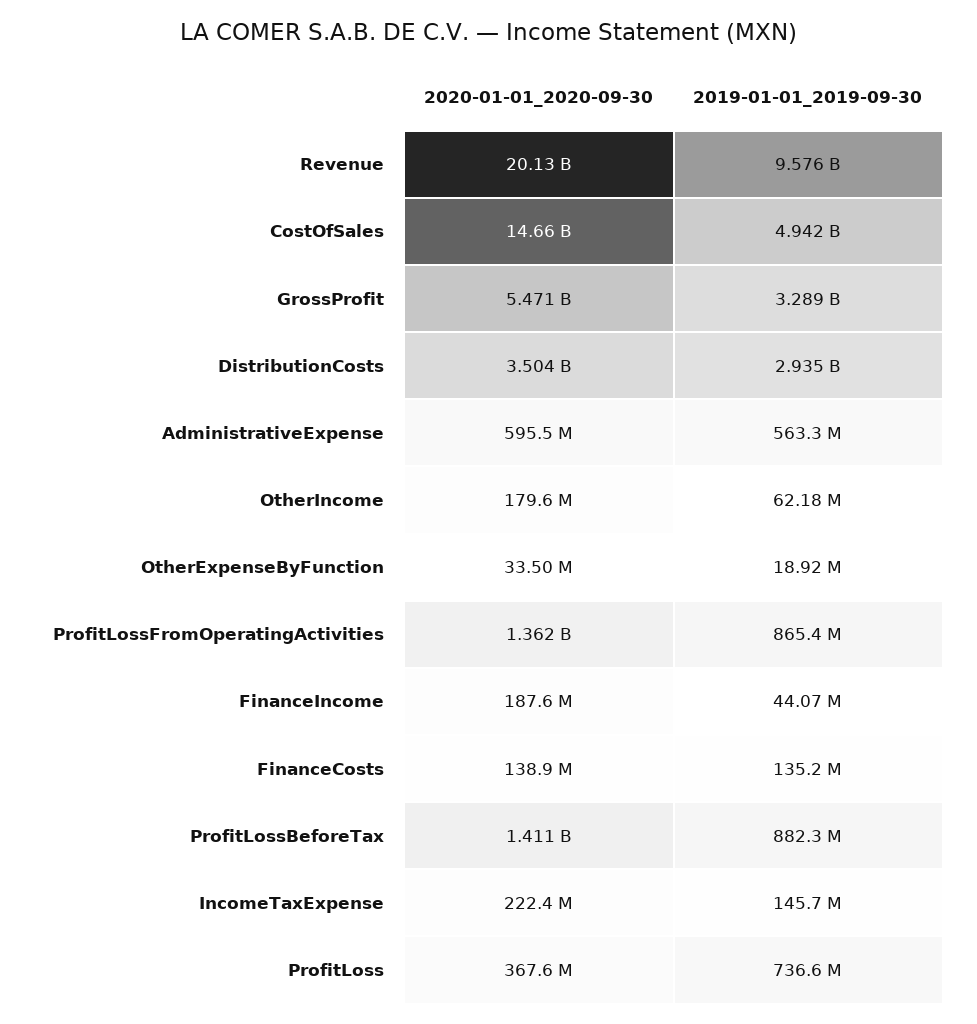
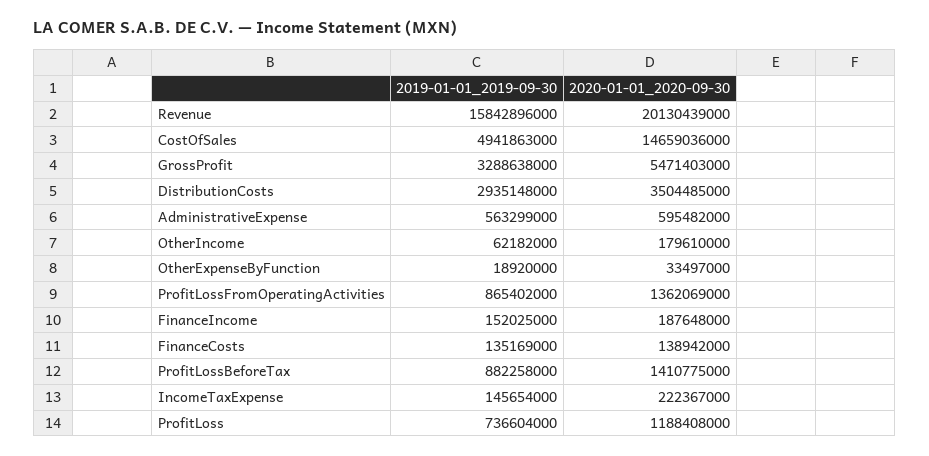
  {
    "2020-01-01_2020-09-30": {
      "Revenue": 20130439000,
      "CostOfSales": 14659036000,
      "GrossProfit": 5471403000,
      "DistributionCosts": 3504485000,
      "AdministrativeExpense": 595482000,
      "OtherIncome": 179610000,
      "OtherExpenseByFunction": 33497000,
      "ProfitLossFromOperatingActivities": 1362069000,
      "FinanceIncome": 187648000,
      "FinanceCosts": 138942000,
      "ProfitLossBeforeTax": 1410775000,
      "IncomeTaxExpense": 222367000,
-     "ProfitLoss": 367600000
+     "ProfitLoss": 1188408000
    },
    "2019-01-01_2019-09-30": {
-     "Revenue": 9576000000,
+     "Revenue": 15842896000,
      "CostOfSales": 4941863000,
      "GrossProfit": 3288638000,
      "DistributionCosts": 2935148000,
      "AdministrativeExpense": 563299000,
      "OtherIncome": 62182000,
      "OtherExpenseByFunction": 18920000,
      "ProfitLossFromOperatingActivities": 865402000,
-     "FinanceIncome": 44070000,
+     "FinanceIncome": 152025000,
      "FinanceCosts": 135169000,
      "ProfitLossBeforeTax": 882258000,
      "IncomeTaxExpense": 145654000,
      "ProfitLoss": 736604000
    }
  }

